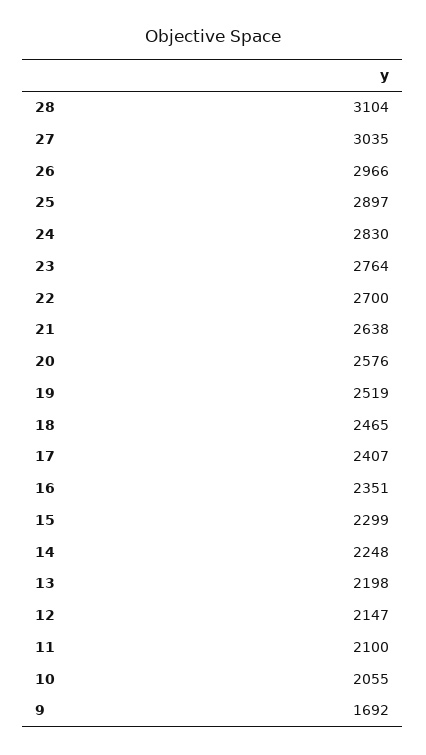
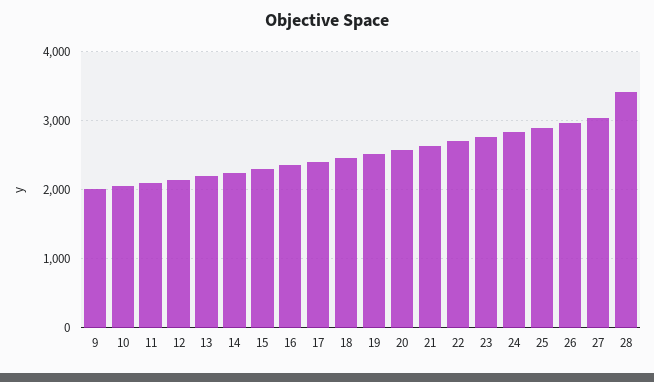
  {
-   "28": 3104,
+   "28": 3400,
    "27": 3035,
    "26": 2966,
    "25": 2897,
    "24": 2830,
    "23": 2764,
    "22": 2700,
    "21": 2638,
    "20": 2576,
    "19": 2519,
    "18": 2465,
    "17": 2407,
    "16": 2351,
    "15": 2299,
    "14": 2248,
    "13": 2198,
    "12": 2147,
    "11": 2100,
    "10": 2055,
-   "9": 1692
+   "9": 2000
  }

